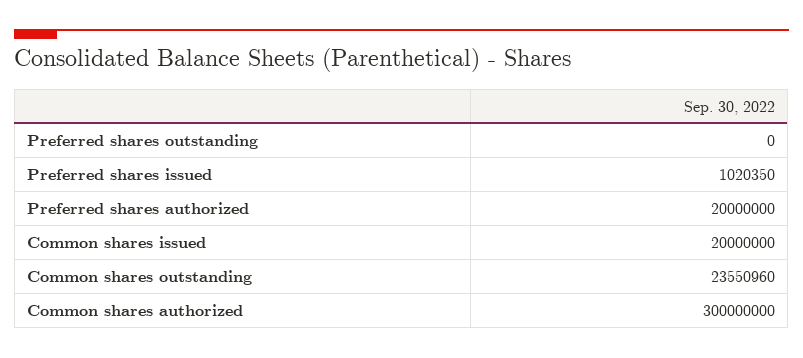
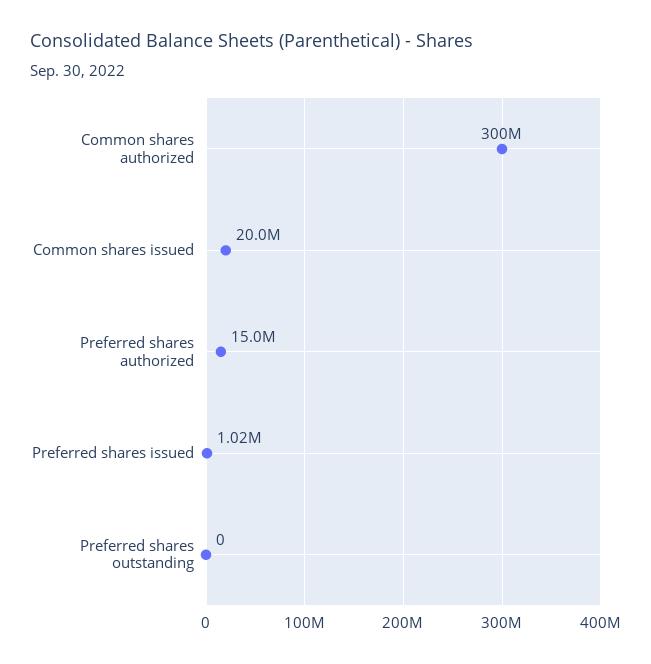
  {
    "Preferred shares outstanding": 0,
    "Preferred shares issued": 1020350,
-   "Preferred shares authorized": 20000000,
+   "Preferred shares authorized": 15000000,
    "Common shares issued": 20000000,
-   "Common shares outstanding": 23550960,
    "Common shares authorized": 300000000
  }

